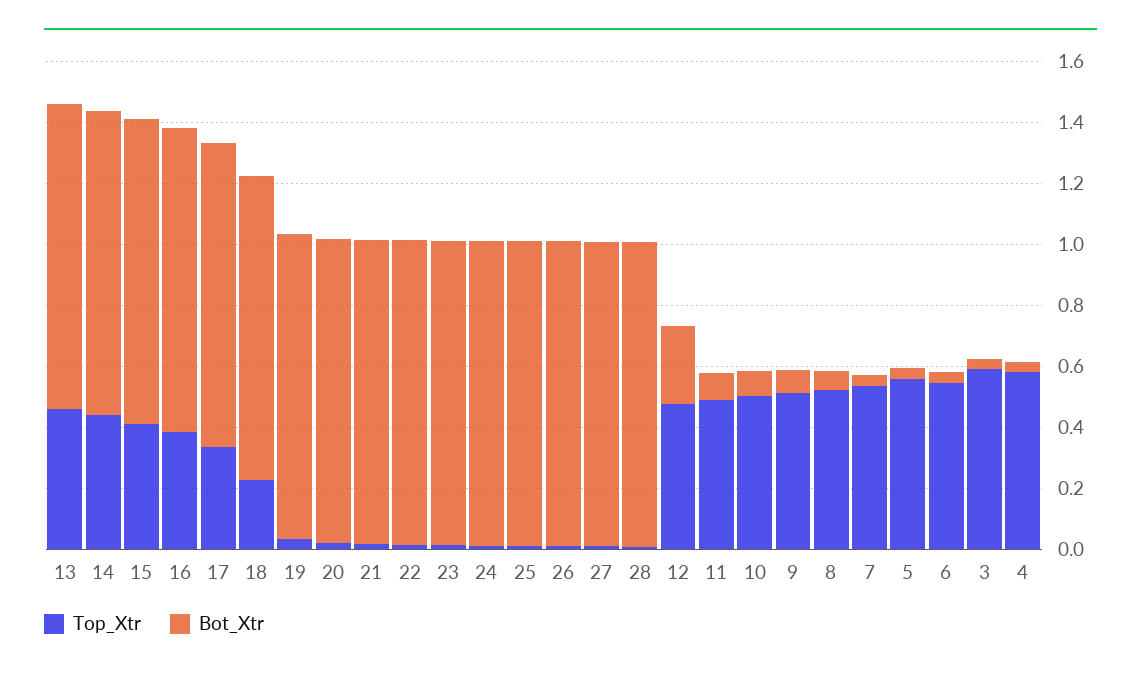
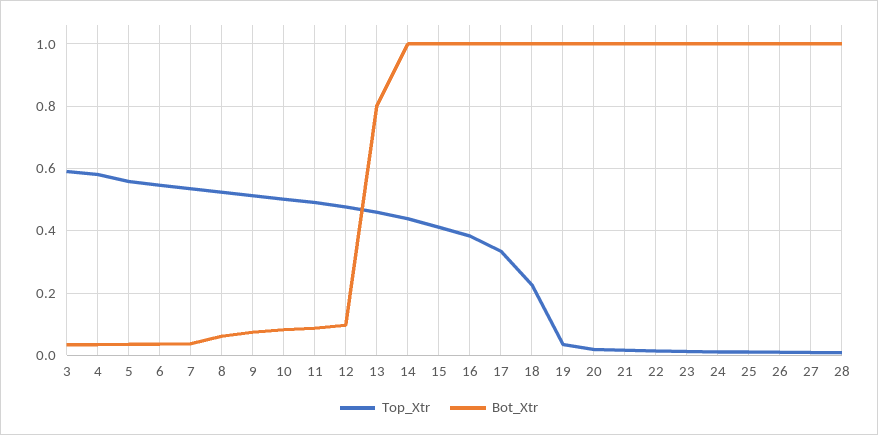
  {
    "Top_Xtr": {
      "13": 0.46,
      "14": 0.44,
      "15": 0.42,
      "16": 0.38,
      "17": 0.34,
      "18": 0.22,
      "19": 0.04,
      "20": 0.02,
      "21": 0.02,
      "22": 0.02,
      "23": 0.02,
      "24": 0.02,
      "25": 0.02,
      "26": 0.02,
      "27": 0,
      "28": 0,
      "12": 0.48,
      "11": 0.5,
      "10": 0.5,
      "9": 0.52,
      "8": 0.52,
      "7": 0.54,
      "5": 0.56,
      "6": 0.54,
      "3": 0.6,
      "4": 0.58
    },
    "Bot_Xtr": {
-     "13": 1,
+     "13": 0.8,
      "14": 1,
      "15": 1,
      "16": 1,
      "17": 1,
      "18": 1,
      "19": 1,
      "20": 1,
      "21": 1,
      "22": 1,
      "23": 1,
      "24": 1,
      "25": 1,
      "26": 1,
      "27": 1,
      "28": 1,
-     "12": 0.25,
+     "12": 0.1,
      "11": 0.08,
      "10": 0.08,
      "9": 0.08,
      "8": 0.06,
      "7": 0.04,
      "5": 0.04,
      "6": 0.04,
      "3": 0.04,
      "4": 0.04
    }
  }

